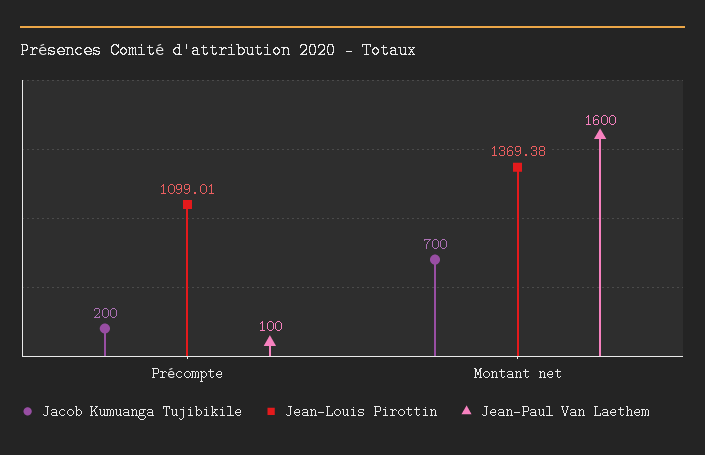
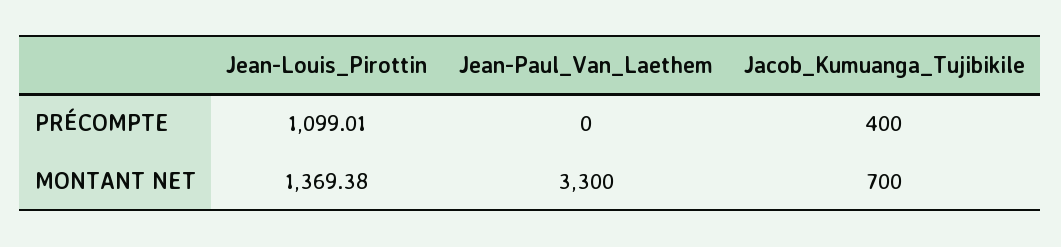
  {
    "Jacob Kumuanga Tujibikile": {
-     "Précompte": 200,
+     "Précompte": 400,
      "Montant net": 700
    },
    "Jean-Louis Pirottin": {
      "Précompte": 1099.01,
      "Montant net": 1369.38
    },
    "Jean-Paul Van Laethem": {
-     "Précompte": 100,
+     "Précompte": 0,
-     "Montant net": 1600
+     "Montant net": 3300
    }
  }

